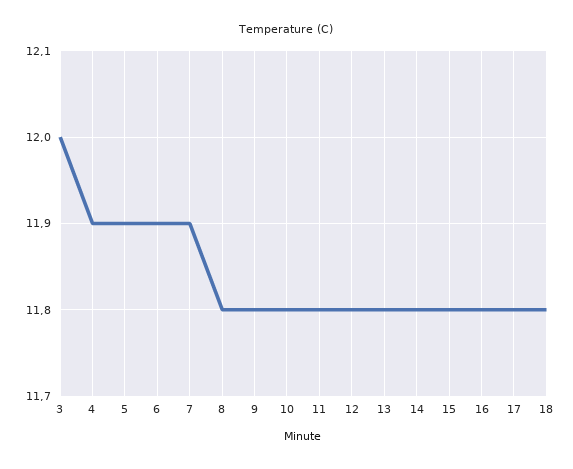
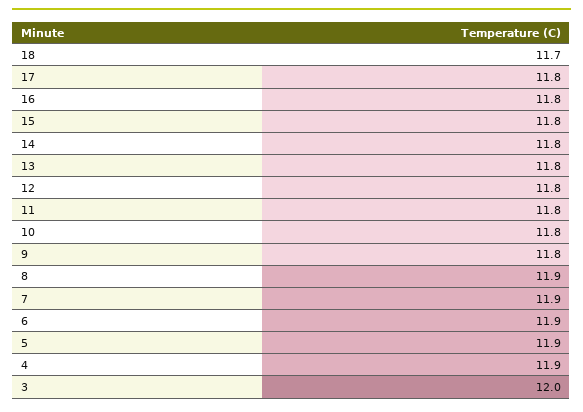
  {
    "3": 12,
    "4": 11.9,
    "5": 11.9,
    "6": 11.9,
    "7": 11.9,
-   "8": 11.8,
+   "8": 11.9,
    "9": 11.8,
    "10": 11.8,
    "11": 11.8,
    "12": 11.8,
    "13": 11.8,
    "14": 11.8,
    "15": 11.8,
    "16": 11.8,
    "17": 11.8,
-   "18": 11.8
+   "18": 11.7
  }

